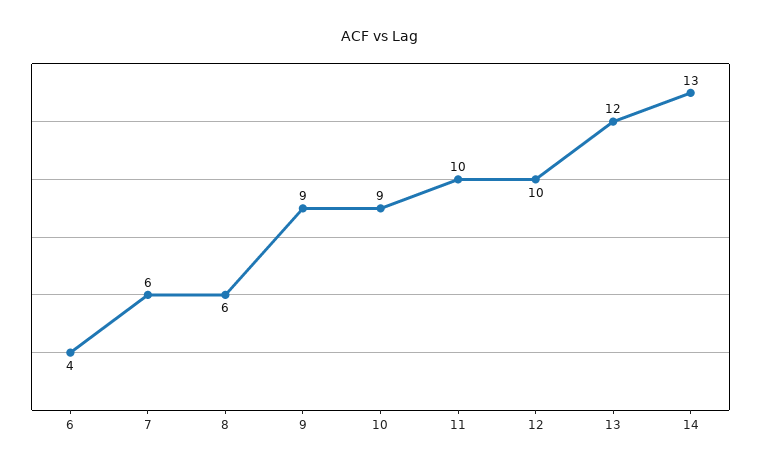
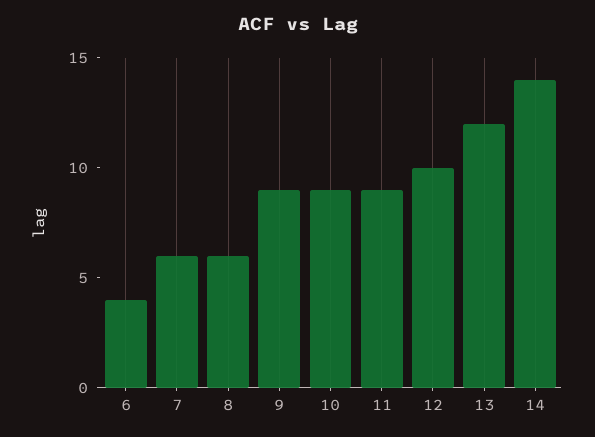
  {
    "6": 4,
    "7": 6,
    "8": 6,
    "9": 9,
    "10": 9,
-   "11": 10,
+   "11": 9,
    "12": 10,
    "13": 12,
-   "14": 13
+   "14": 14
  }

